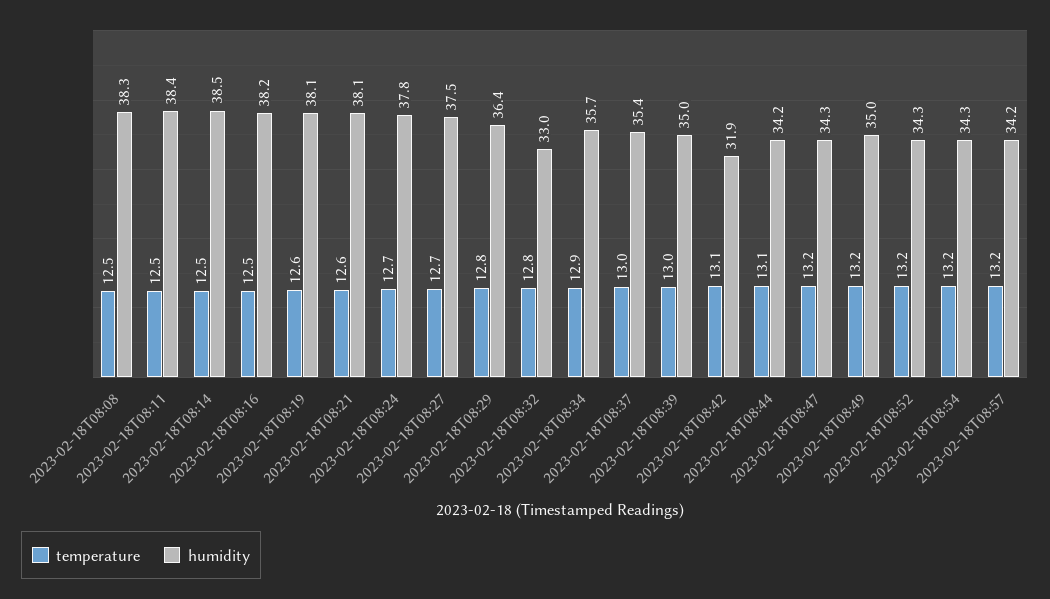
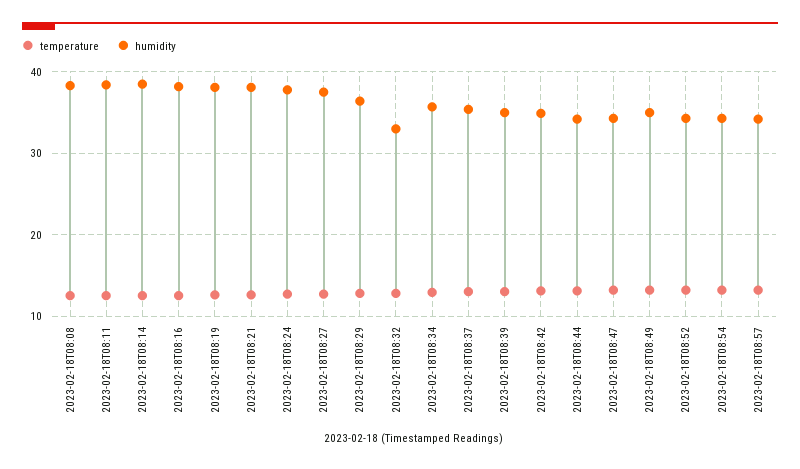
  {
    "temperature": {
      "2023-02-18T08:08": 12.5,
      "2023-02-18T08:11": 12.5,
      "2023-02-18T08:14": 12.5,
      "2023-02-18T08:16": 12.5,
      "2023-02-18T08:19": 12.6,
      "2023-02-18T08:21": 12.6,
      "2023-02-18T08:24": 12.7,
      "2023-02-18T08:27": 12.7,
      "2023-02-18T08:29": 12.8,
      "2023-02-18T08:32": 12.8,
      "2023-02-18T08:34": 12.9,
      "2023-02-18T08:37": 13,
      "2023-02-18T08:39": 13,
      "2023-02-18T08:42": 13.1,
      "2023-02-18T08:44": 13.1,
      "2023-02-18T08:47": 13.2,
      "2023-02-18T08:49": 13.2,
      "2023-02-18T08:52": 13.2,
      "2023-02-18T08:54": 13.2,
      "2023-02-18T08:57": 13.2
    },
    "humidity": {
      "2023-02-18T08:08": 38.3,
      "2023-02-18T08:11": 38.4,
      "2023-02-18T08:14": 38.5,
      "2023-02-18T08:16": 38.2,
      "2023-02-18T08:19": 38.1,
      "2023-02-18T08:21": 38.1,
      "2023-02-18T08:24": 37.8,
      "2023-02-18T08:27": 37.5,
      "2023-02-18T08:29": 36.4,
      "2023-02-18T08:32": 33,
      "2023-02-18T08:34": 35.7,
      "2023-02-18T08:37": 35.4,
      "2023-02-18T08:39": 35,
-     "2023-02-18T08:42": 31.9,
+     "2023-02-18T08:42": 35,
      "2023-02-18T08:44": 34.2,
      "2023-02-18T08:47": 34.3,
      "2023-02-18T08:49": 35,
      "2023-02-18T08:52": 34.3,
      "2023-02-18T08:54": 34.3,
      "2023-02-18T08:57": 34.2
    }
  }

